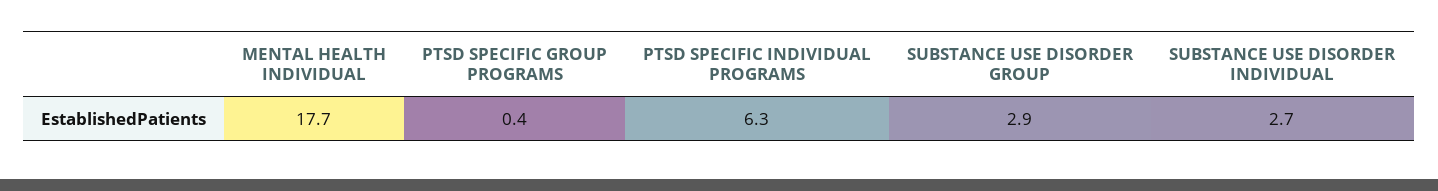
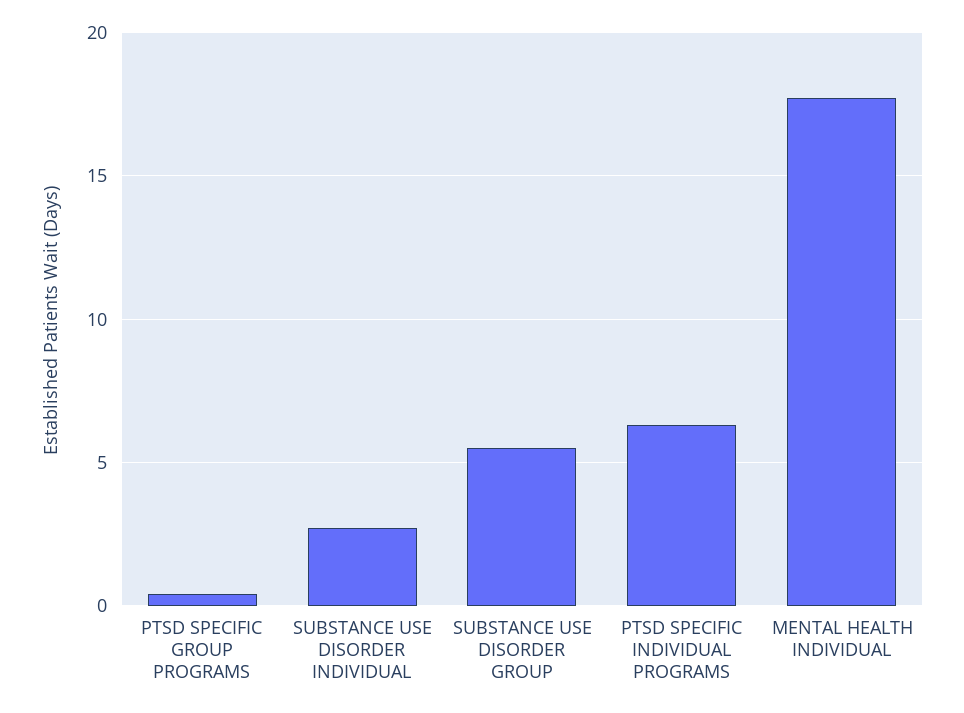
  {
    "MENTAL HEALTH INDIVIDUAL": 17.7,
    "PTSD SPECIFIC GROUP PROGRAMS": 0.4,
    "PTSD SPECIFIC INDIVIDUAL PROGRAMS": 6.3,
-   "SUBSTANCE USE DISORDER GROUP": 2.9,
+   "SUBSTANCE USE DISORDER GROUP": 5.5,
    "SUBSTANCE USE DISORDER INDIVIDUAL": 2.7
  }

